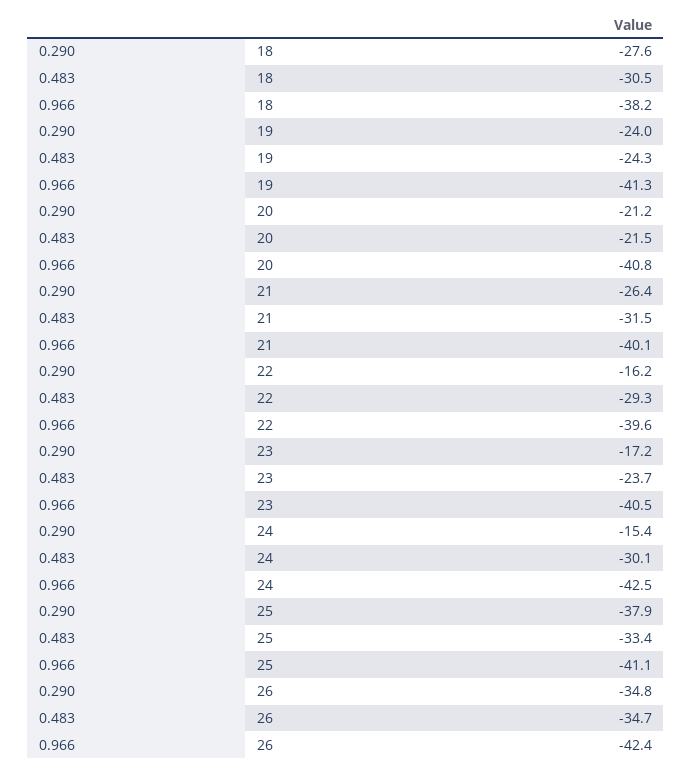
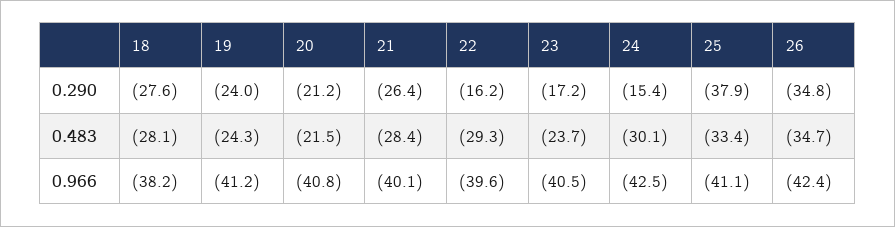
  {
    "0.290": {
      "18": -27.6,
      "19": -24,
      "20": -21.2,
      "21": -26.4,
      "22": -16.2,
      "23": -17.2,
      "24": -15.4,
      "25": -37.9,
      "26": -34.8
    },
    "0.483": {
-     "18": -30.5,
+     "18": -28.1,
      "19": -24.3,
      "20": -21.5,
-     "21": -31.5,
+     "21": -28.4,
      "22": -29.3,
      "23": -23.7,
      "24": -30.1,
      "25": -33.4,
      "26": -34.7
    },
    "0.966": {
      "18": -38.2,
-     "19": -41.3,
+     "19": -41.2,
      "20": -40.8,
      "21": -40.1,
      "22": -39.6,
      "23": -40.5,
      "24": -42.5,
      "25": -41.1,
      "26": -42.4
    }
  }

